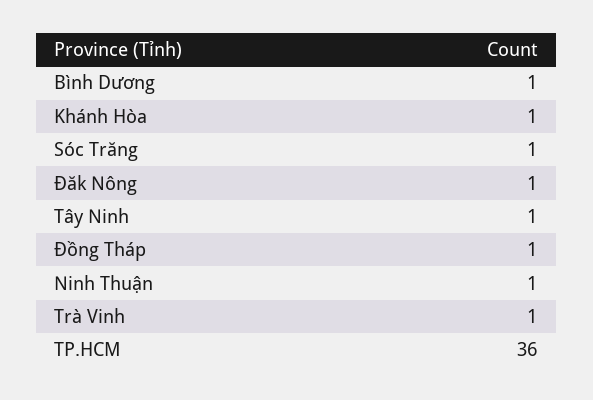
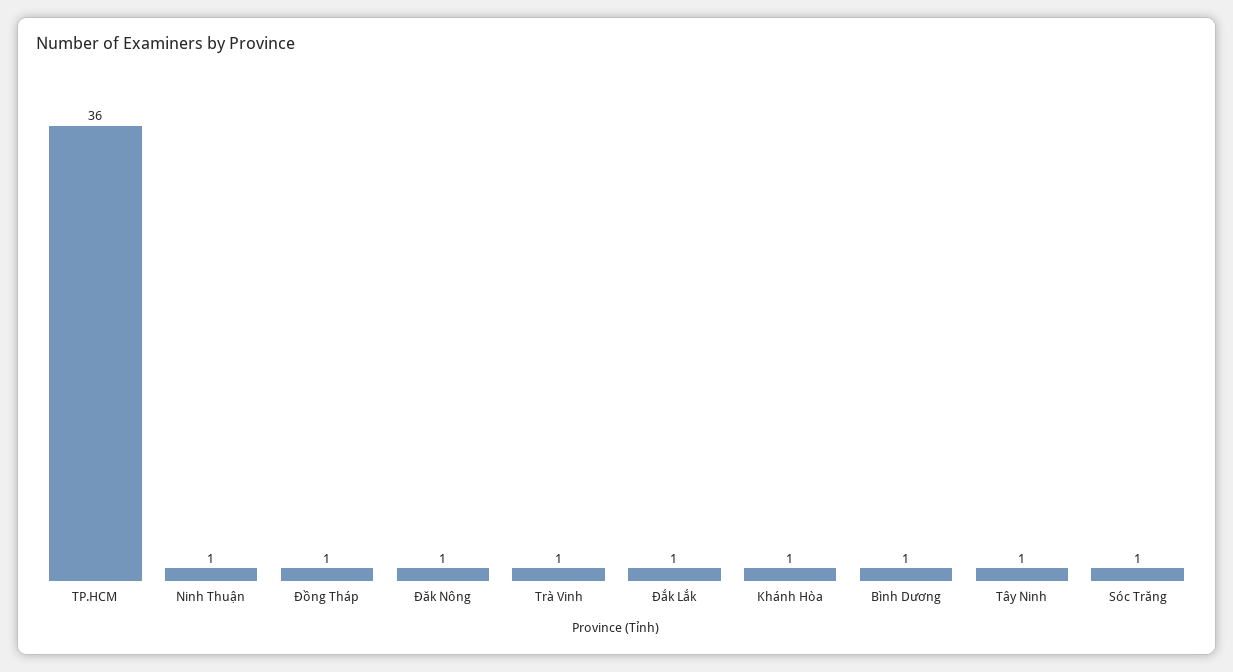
  {
    "Bình Dương": 1,
    "Khánh Hòa": 1,
    "Sóc Trăng": 1,
    "Đăk Nông": 1,
    "Tây Ninh": 1,
    "Đồng Tháp": 1,
    "Ninh Thuận": 1,
    "Trà Vinh": 1,
-   "TP.HCM": 36
+   "TP.HCM": 36,
+   "Đắk Lắk": 1
  }

